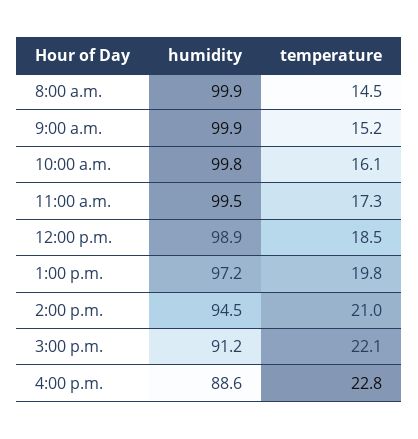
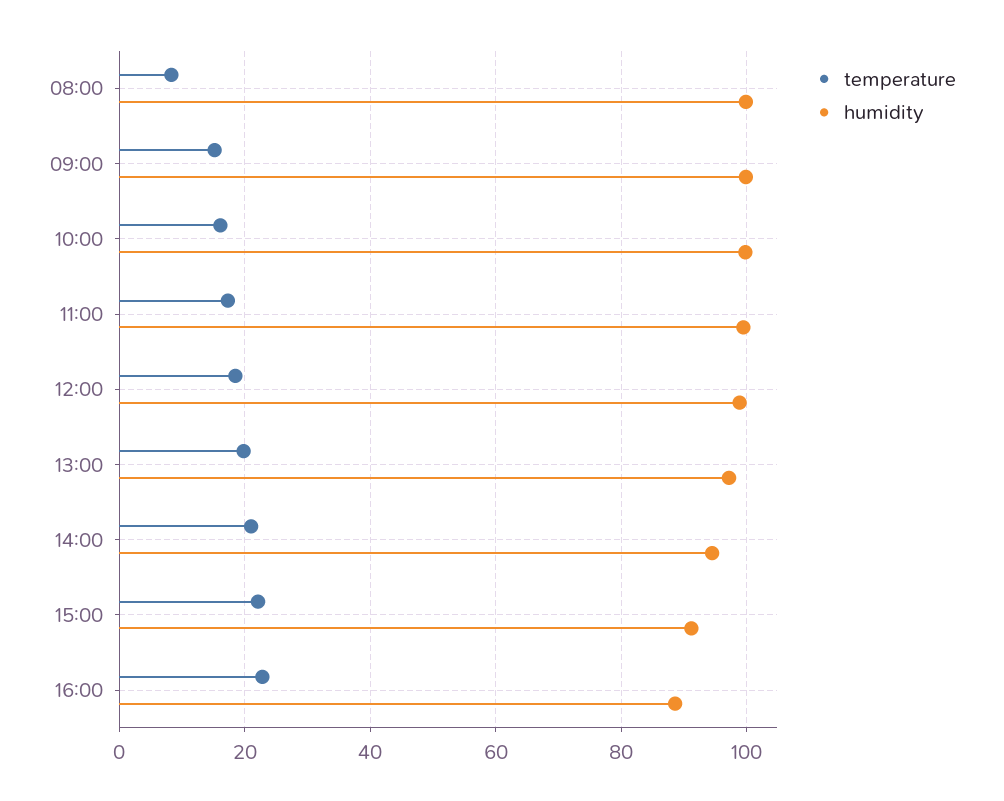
  {
    "humidity": {
      "8:00 a.m.": 99.9,
      "9:00 a.m.": 99.9,
      "10:00 a.m.": 99.8,
      "11:00 a.m.": 99.5,
      "12:00 p.m.": 98.9,
      "1:00 p.m.": 97.2,
      "2:00 p.m.": 94.5,
      "3:00 p.m.": 91.2,
      "4:00 p.m.": 88.6
    },
    "temperature": {
-     "8:00 a.m.": 14.5,
+     "8:00 a.m.": 8,
      "9:00 a.m.": 15.2,
      "10:00 a.m.": 16.1,
      "11:00 a.m.": 17.3,
      "12:00 p.m.": 18.5,
      "1:00 p.m.": 19.8,
      "2:00 p.m.": 21,
      "3:00 p.m.": 22.1,
      "4:00 p.m.": 22.8
    }
  }

